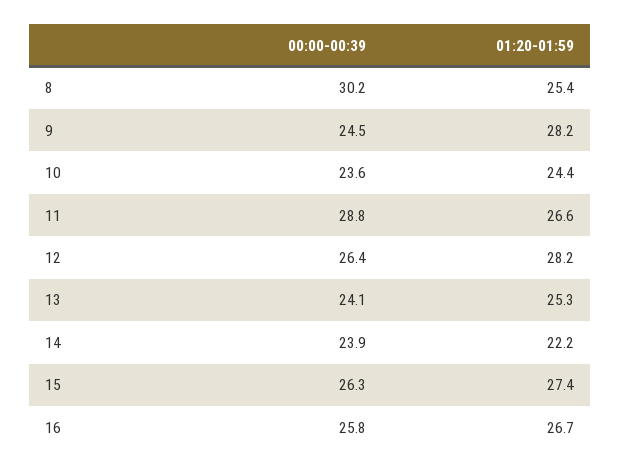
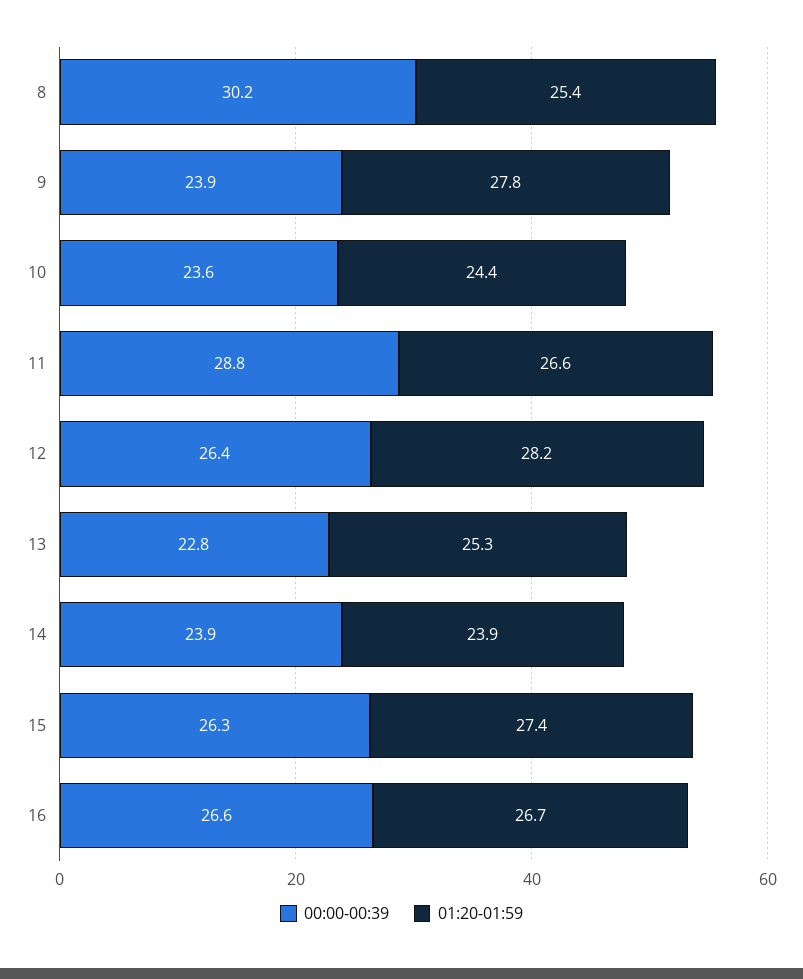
  {
    "00:00-00:39": {
      "8": 30.2,
-     "9": 24.5,
+     "9": 23.9,
      "10": 23.6,
      "11": 28.8,
      "12": 26.4,
-     "13": 24.1,
+     "13": 22.8,
      "14": 23.9,
      "15": 26.3,
-     "16": 25.8
+     "16": 26.6
    },
    "01:20-01:59": {
      "8": 25.4,
-     "9": 28.2,
+     "9": 27.8,
      "10": 24.4,
      "11": 26.6,
      "12": 28.2,
      "13": 25.3,
-     "14": 22.2,
+     "14": 23.9,
      "15": 27.4,
      "16": 26.7
    }
  }

